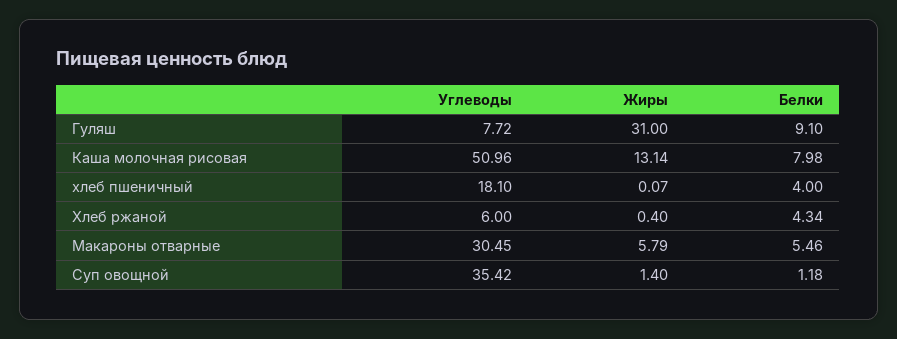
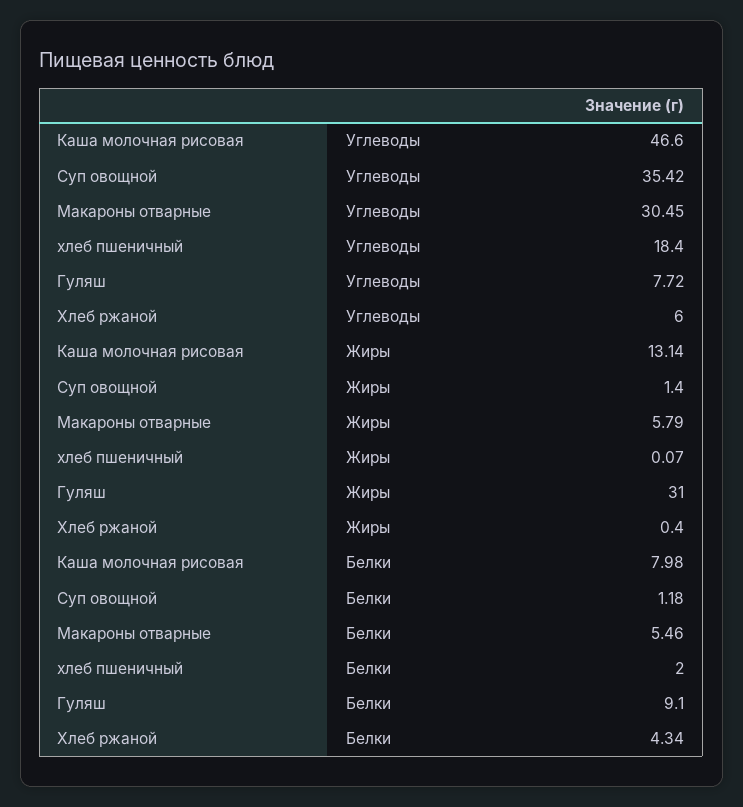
  {
    "Углеводы": {
      "Гуляш": 7.72,
-     "Каша молочная рисовая": 50.96,
+     "Каша молочная рисовая": 46.6,
-     "хлеб пшеничный": 18.1,
+     "хлеб пшеничный": 18.4,
      "Хлеб ржаной": 6,
      "Макароны отварные": 30.45,
      "Суп овощной": 35.42
    },
    "Жиры": {
      "Гуляш": 31,
      "Каша молочная рисовая": 13.14,
      "хлеб пшеничный": 0.07,
      "Хлеб ржаной": 0.4,
      "Макароны отварные": 5.79,
      "Суп овощной": 1.4
    },
    "Белки": {
      "Гуляш": 9.1,
      "Каша молочная рисовая": 7.98,
-     "хлеб пшеничный": 4,
+     "хлеб пшеничный": 2,
      "Хлеб ржаной": 4.34,
      "Макароны отварные": 5.46,
      "Суп овощной": 1.18
    }
  }

